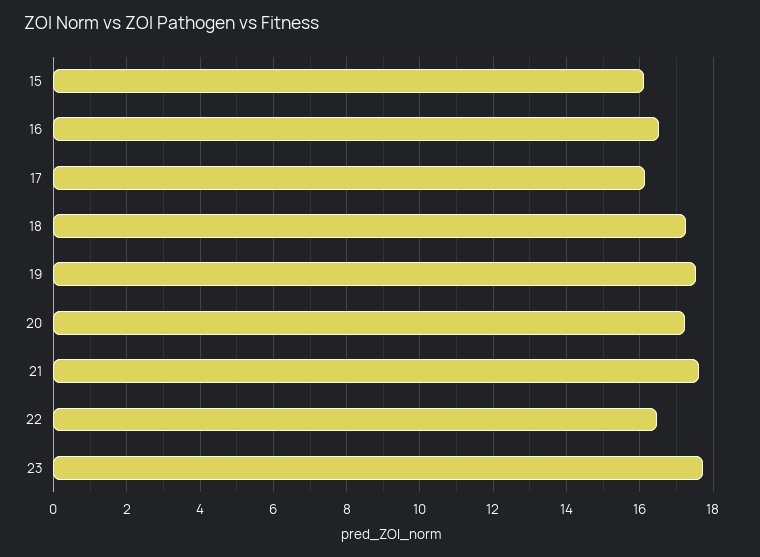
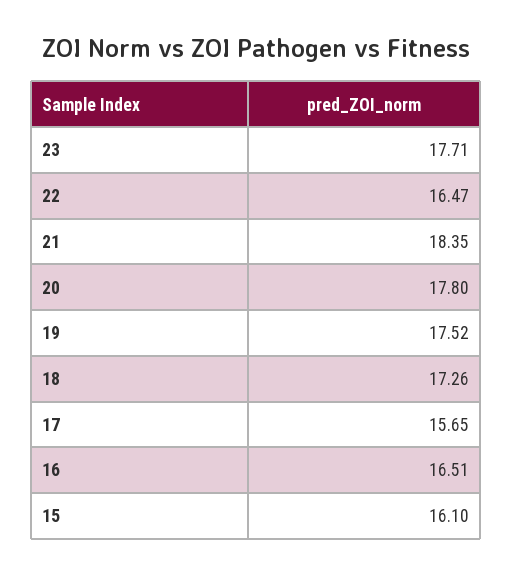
  {
    "15": 16.1,
    "16": 16.51,
-   "17": 16.2,
+   "17": 15.65,
    "18": 17.26,
    "19": 17.52,
-   "20": 17.2,
+   "20": 17.8,
-   "21": 17.6,
+   "21": 18.35,
    "22": 16.47,
    "23": 17.71
  }

